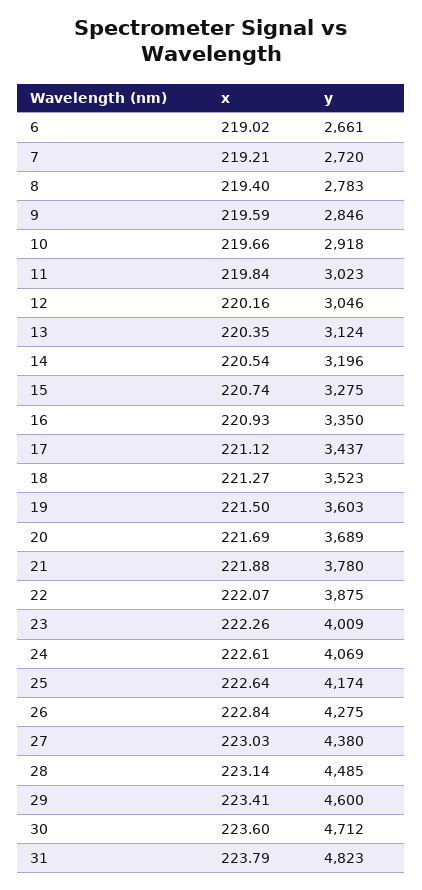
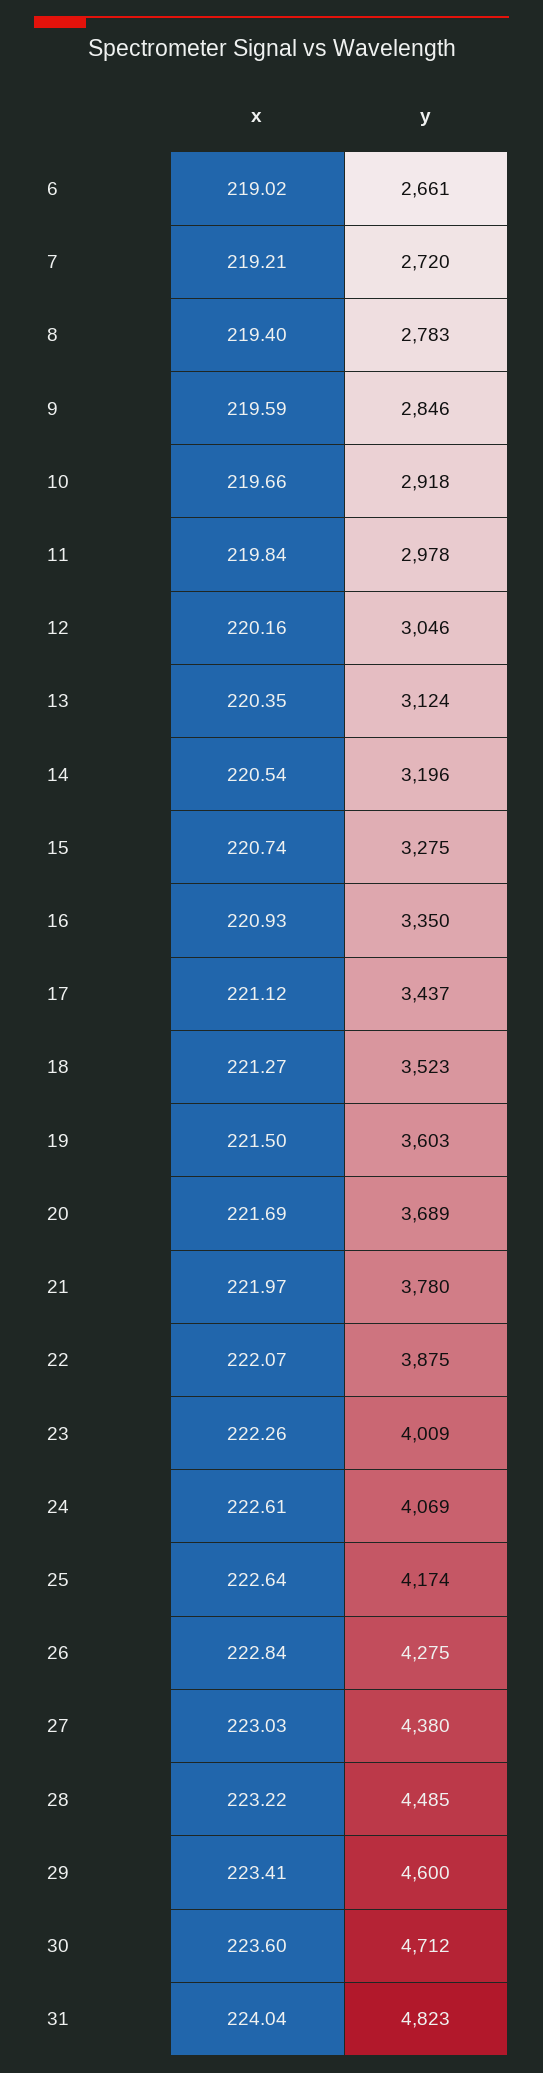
  {
    "x": {
      "6": 219.02,
      "7": 219.21,
      "8": 219.4,
      "9": 219.59,
      "10": 219.66,
      "11": 219.84,
      "12": 220.16,
      "13": 220.35,
      "14": 220.54,
      "15": 220.74,
      "16": 220.93,
      "17": 221.12,
      "18": 221.27,
      "19": 221.5,
      "20": 221.69,
-     "21": 221.88,
+     "21": 221.97,
      "22": 222.07,
      "23": 222.26,
      "24": 222.61,
      "25": 222.64,
      "26": 222.84,
      "27": 223.03,
-     "28": 223.14,
+     "28": 223.22,
      "29": 223.41,
      "30": 223.6,
-     "31": 223.79
+     "31": 224.04
    },
    "y": {
      "6": 2661,
      "7": 2720,
      "8": 2783,
      "9": 2846,
      "10": 2918,
-     "11": 3023,
+     "11": 2978,
      "12": 3046,
      "13": 3124,
      "14": 3196,
      "15": 3275,
      "16": 3350,
      "17": 3437,
      "18": 3523,
      "19": 3603,
      "20": 3689,
      "21": 3780,
      "22": 3875,
      "23": 4009,
      "24": 4069,
      "25": 4174,
      "26": 4275,
      "27": 4380,
      "28": 4485,
      "29": 4600,
      "30": 4712,
      "31": 4823
    }
  }

